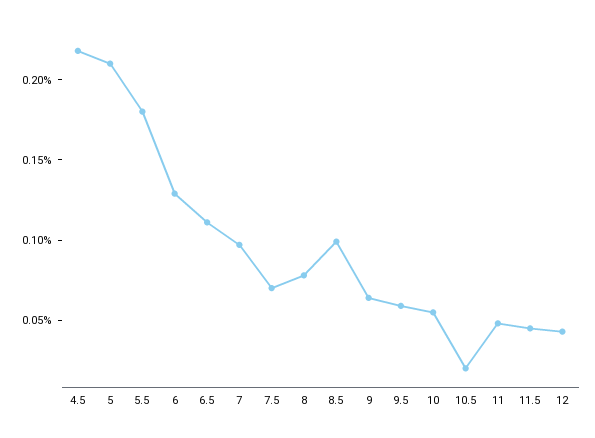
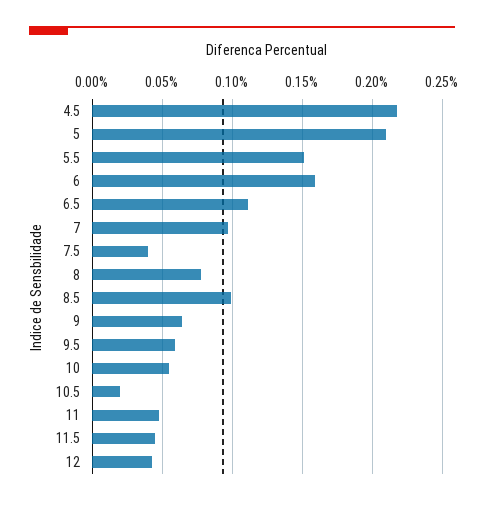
  {
    "4.5": 0.22,
    "5": 0.21,
-   "5.5": 0.18,
+   "5.5": 0.15,
-   "6": 0.13,
+   "6": 0.16,
    "6.5": 0.11,
    "7": 0.095,
-   "7.5": 0.07,
+   "7.5": 0.04,
    "8": 0.08,
    "8.5": 0.1,
    "9": 0.065,
    "9.5": 0.06,
    "10": 0.055,
    "10.5": 0.02,
    "11": 0.05,
    "11.5": 0.045,
    "12": 0.045
  }

